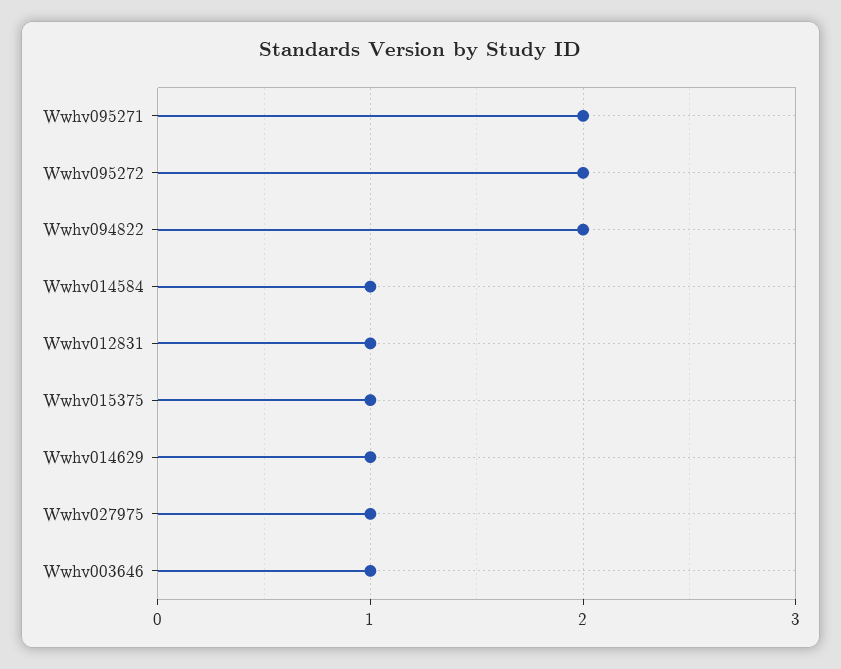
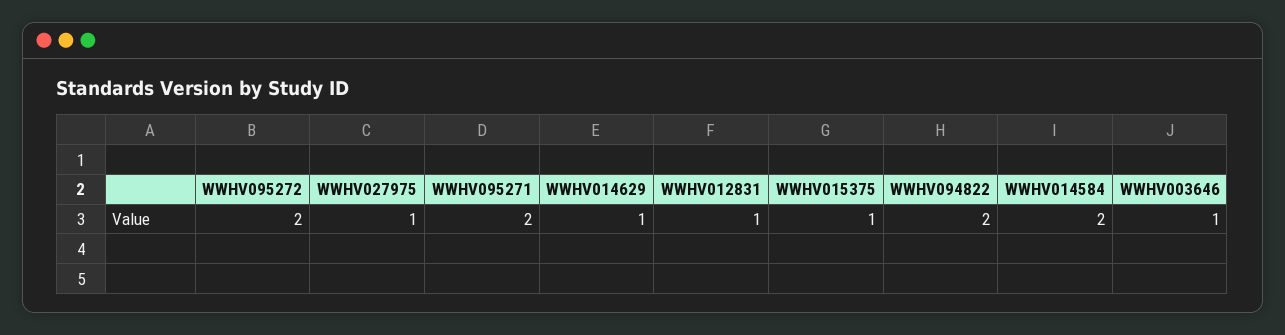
  {
    "Wwhv095271": 2,
    "Wwhv095272": 2,
    "Wwhv094822": 2,
-   "Wwhv014584": 1,
+   "Wwhv014584": 2,
    "Wwhv012831": 1,
    "Wwhv015375": 1,
    "Wwhv014629": 1,
    "Wwhv027975": 1,
    "Wwhv003646": 1
  }

